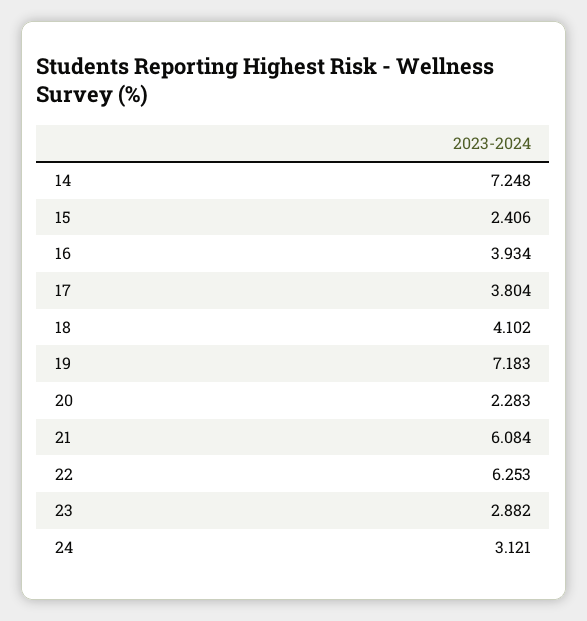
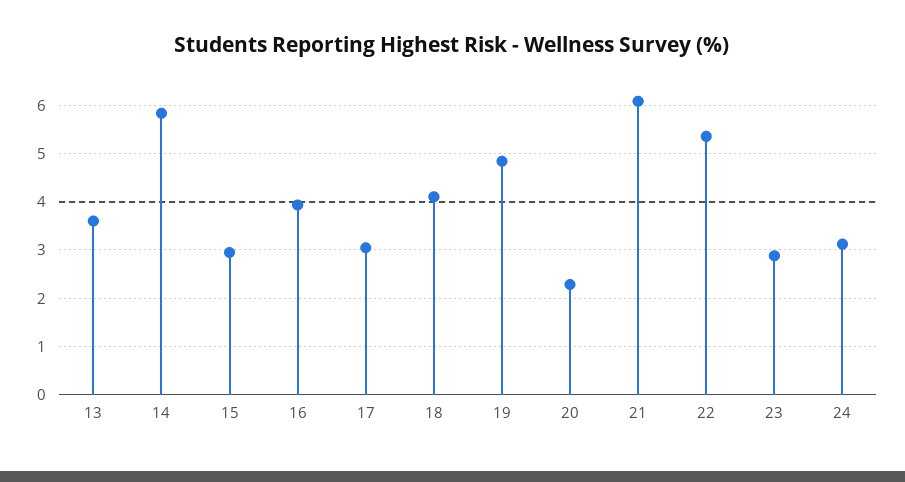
  {
-   "14": 7.248,
+   "14": 5.8,
-   "15": 2.406,
+   "15": 3,
    "16": 3.934,
-   "17": 3.804,
+   "17": 3,
    "18": 4.102,
-   "19": 7.183,
+   "19": 4.8,
    "20": 2.283,
    "21": 6.084,
-   "22": 6.253,
+   "22": 5.4,
    "23": 2.882,
-   "24": 3.121
+   "24": 3.121,
+   "13": 3.6
  }

